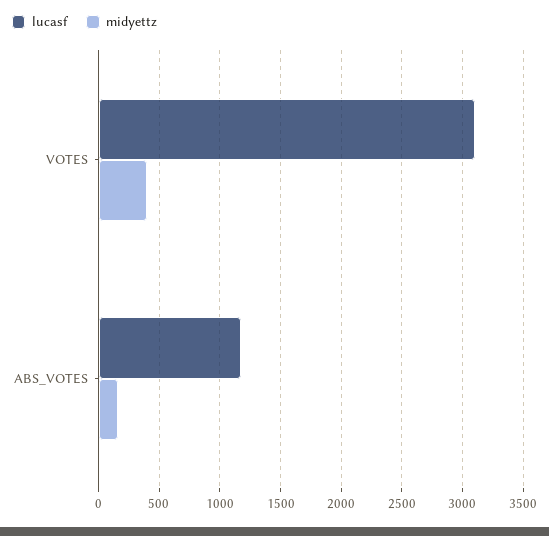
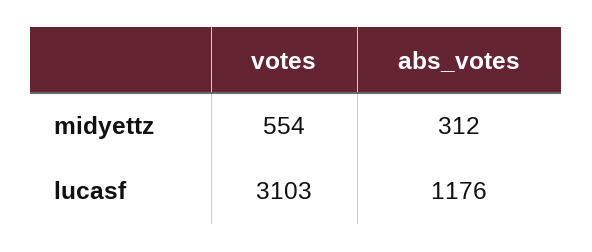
  {
    "lucasf": {
      "VOTES": 3103,
      "ABS_VOTES": 1176
    },
    "midyettz": {
-     "VOTES": 400,
+     "VOTES": 554,
-     "ABS_VOTES": 150
+     "ABS_VOTES": 312
    }
  }

